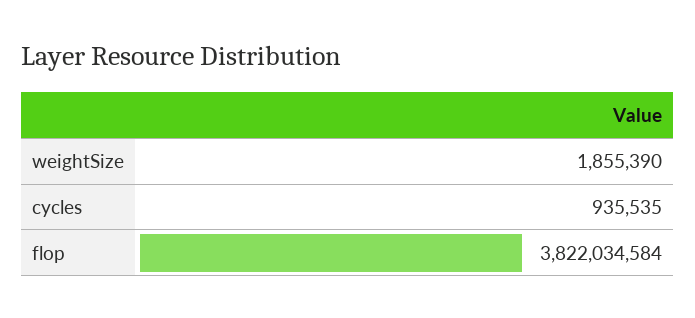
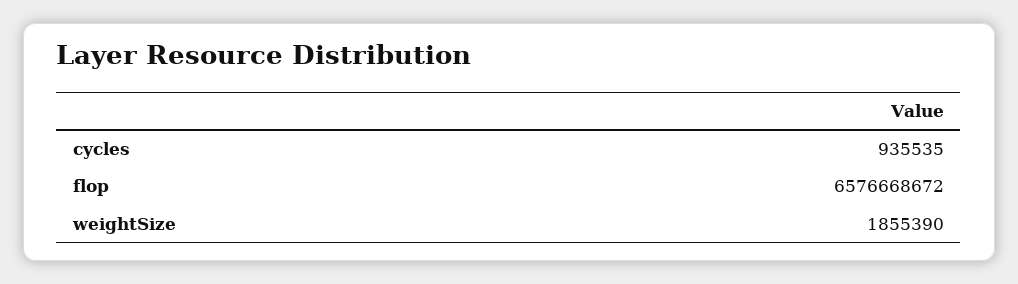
  {
    "weightSize": 1855390,
    "cycles": 935535,
-   "flop": 3822034584
+   "flop": 6576668672
  }

